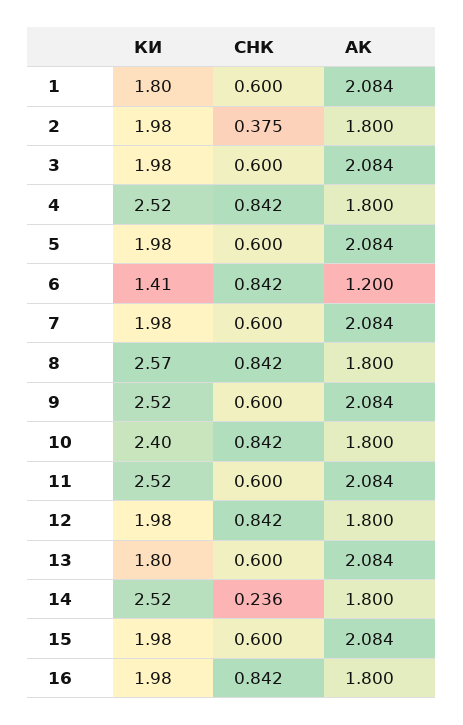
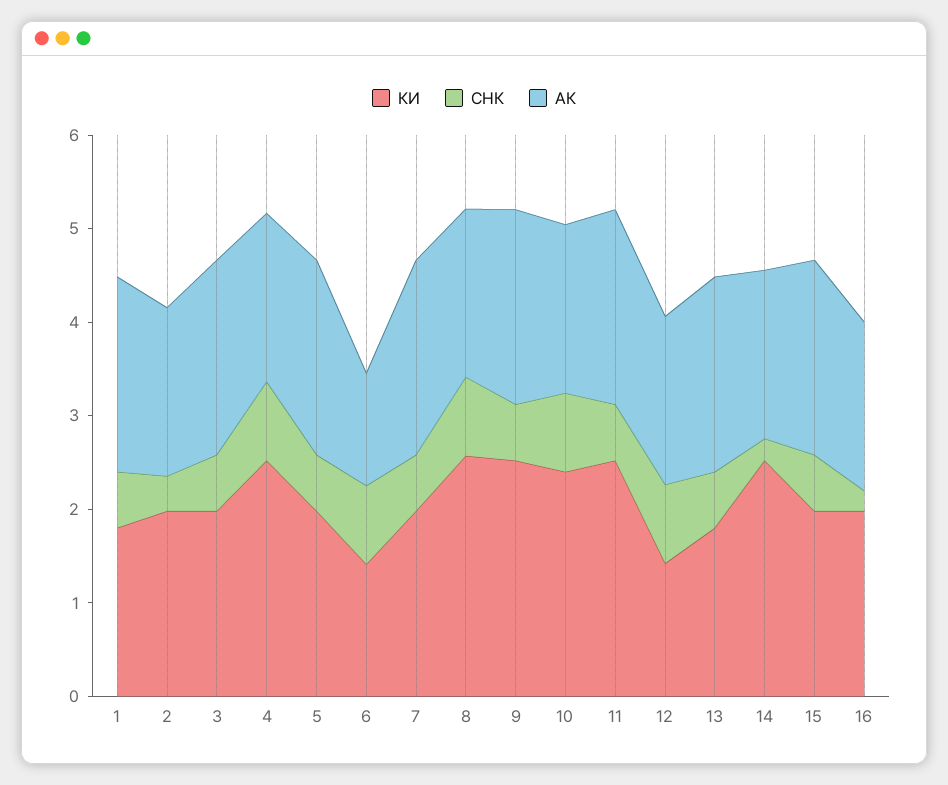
  {
    "КИ": {
      "1": 1.8,
      "2": 1.98,
      "3": 1.98,
      "4": 2.52,
      "5": 1.98,
      "6": 1.41,
      "7": 1.98,
      "8": 2.57,
      "9": 2.52,
      "10": 2.4,
      "11": 2.52,
-     "12": 1.98,
+     "12": 1.4,
      "13": 1.8,
      "14": 2.52,
      "15": 1.98,
      "16": 1.98
    },
    "СНК": {
      "1": 0.6,
      "2": 0.375,
      "3": 0.6,
      "4": 0.842,
      "5": 0.6,
      "6": 0.842,
      "7": 0.6,
      "8": 0.842,
      "9": 0.6,
      "10": 0.842,
      "11": 0.6,
      "12": 0.842,
      "13": 0.6,
      "14": 0.236,
      "15": 0.6,
-     "16": 0.842
+     "16": 0.2
    },
    "АК": {
      "1": 2.084,
      "2": 1.8,
      "3": 2.084,
      "4": 1.8,
      "5": 2.084,
      "6": 1.2,
      "7": 2.084,
      "8": 1.8,
      "9": 2.084,
      "10": 1.8,
      "11": 2.084,
      "12": 1.8,
      "13": 2.084,
      "14": 1.8,
      "15": 2.084,
      "16": 1.8
    }
  }

